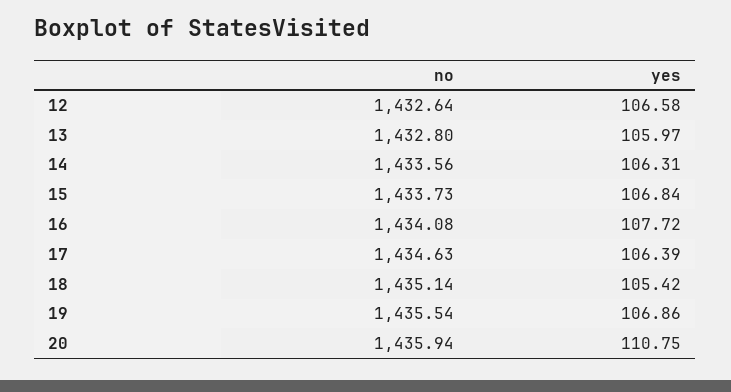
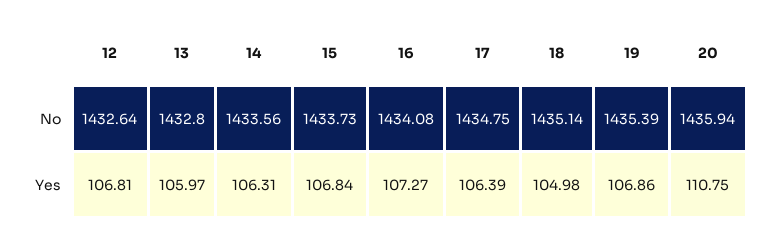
  {
    "no": {
      "12": 1432.64,
      "13": 1432.8,
      "14": 1433.56,
      "15": 1433.73,
      "16": 1434.08,
-     "17": 1434.63,
+     "17": 1434.75,
      "18": 1435.14,
-     "19": 1435.54,
+     "19": 1435.39,
      "20": 1435.94
    },
    "yes": {
-     "12": 106.58,
+     "12": 106.81,
      "13": 105.97,
      "14": 106.31,
      "15": 106.84,
-     "16": 107.72,
+     "16": 107.27,
      "17": 106.39,
-     "18": 105.42,
+     "18": 104.98,
      "19": 106.86,
      "20": 110.75
    }
  }

